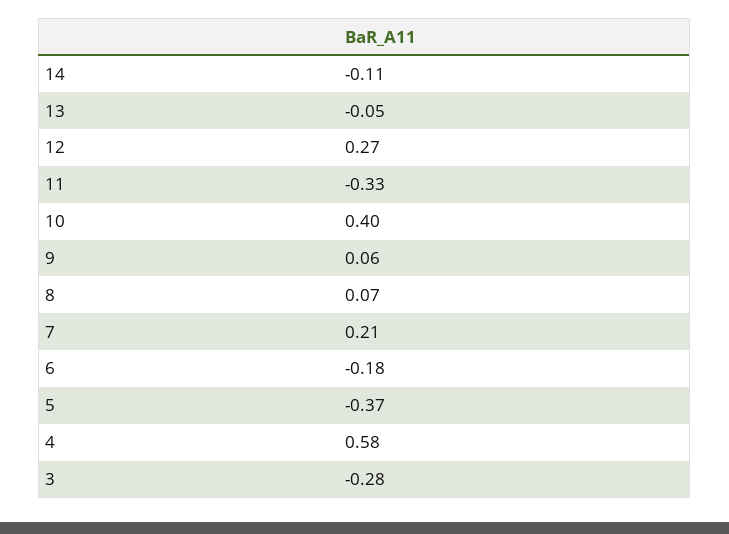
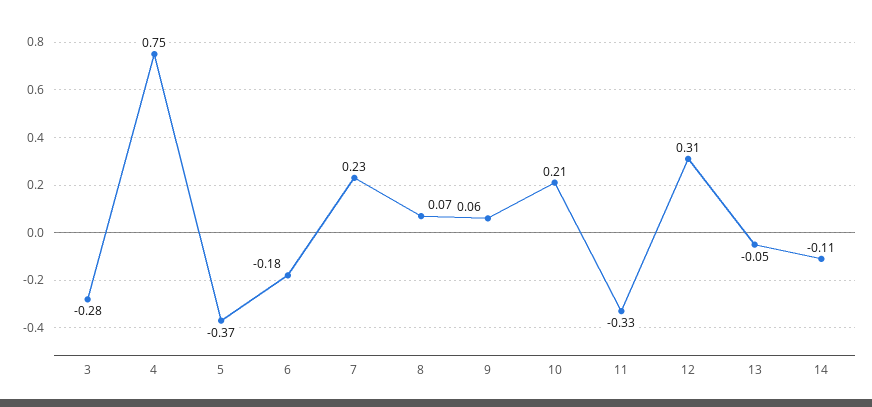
  {
    "14": -0.11,
    "13": -0.05,
-   "12": 0.27,
+   "12": 0.31,
    "11": -0.33,
-   "10": 0.4,
+   "10": 0.21,
    "9": 0.06,
    "8": 0.07,
-   "7": 0.21,
+   "7": 0.23,
    "6": -0.18,
    "5": -0.37,
-   "4": 0.58,
+   "4": 0.75,
    "3": -0.28
  }

